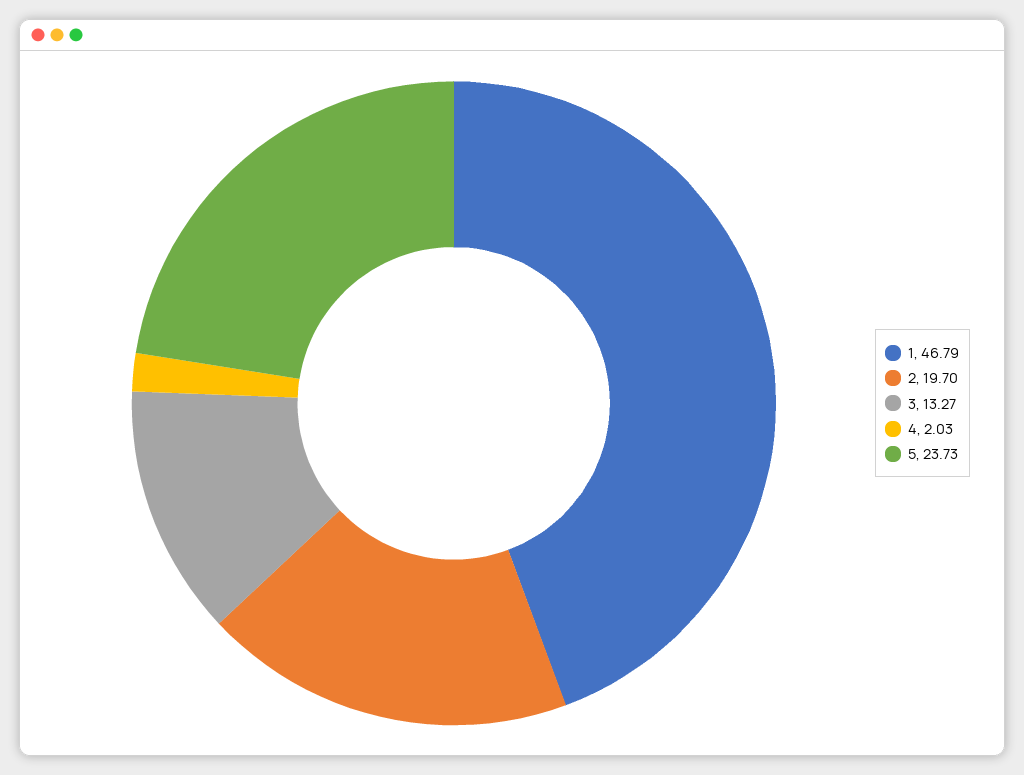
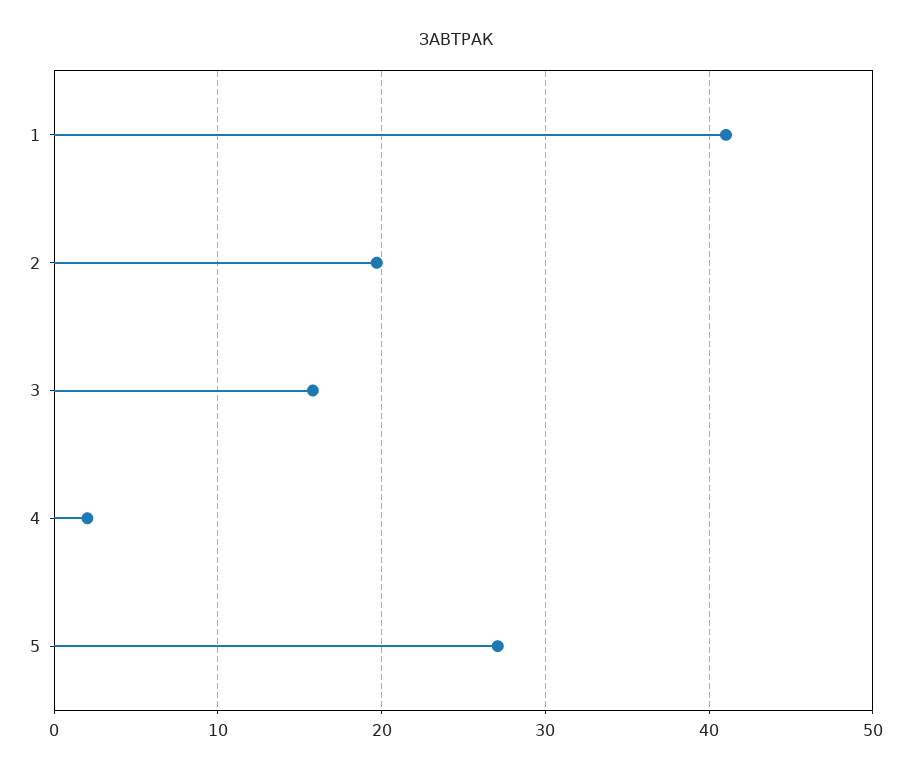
  {
-   "1": 46.79,
+   "1": 41,
    "2": 19.7,
-   "3": 13.27,
+   "3": 16,
    "4": 2.03,
-   "5": 23.73
+   "5": 27
  }

